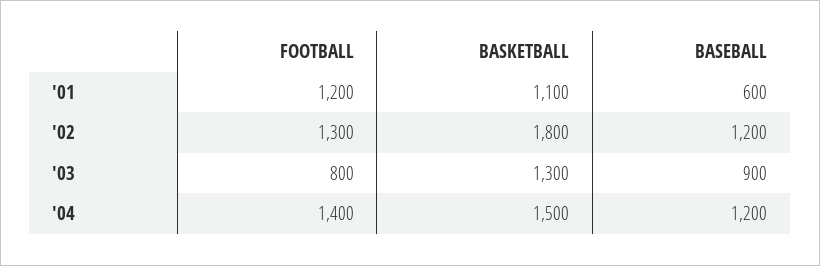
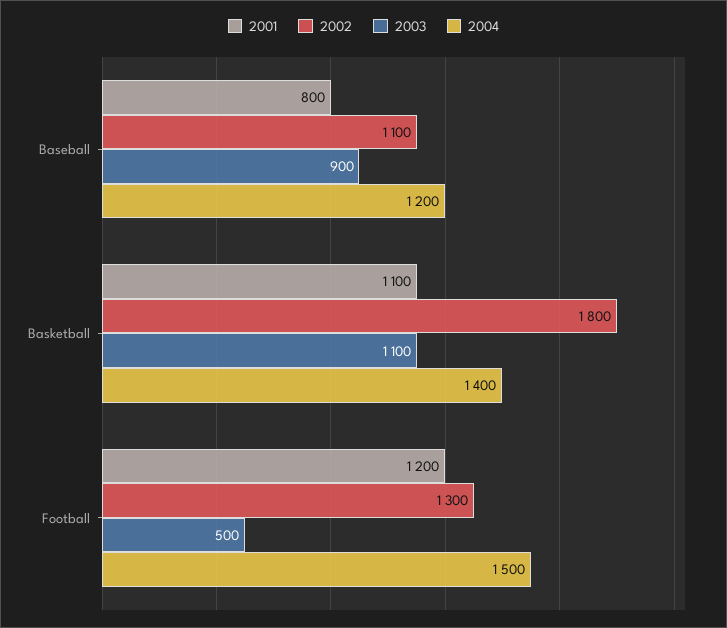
  {
    "'01": {
      "FOOTBALL": 1200,
      "BASKETBALL": 1100,
-     "BASEBALL": 600
+     "BASEBALL": 800
    },
    "'02": {
      "FOOTBALL": 1300,
      "BASKETBALL": 1800,
-     "BASEBALL": 1200
+     "BASEBALL": 1100
    },
    "'03": {
-     "FOOTBALL": 800,
+     "FOOTBALL": 500,
-     "BASKETBALL": 1300,
+     "BASKETBALL": 1100,
      "BASEBALL": 900
    },
    "'04": {
-     "FOOTBALL": 1400,
+     "FOOTBALL": 1500,
-     "BASKETBALL": 1500,
+     "BASKETBALL": 1400,
      "BASEBALL": 1200
    }
  }

